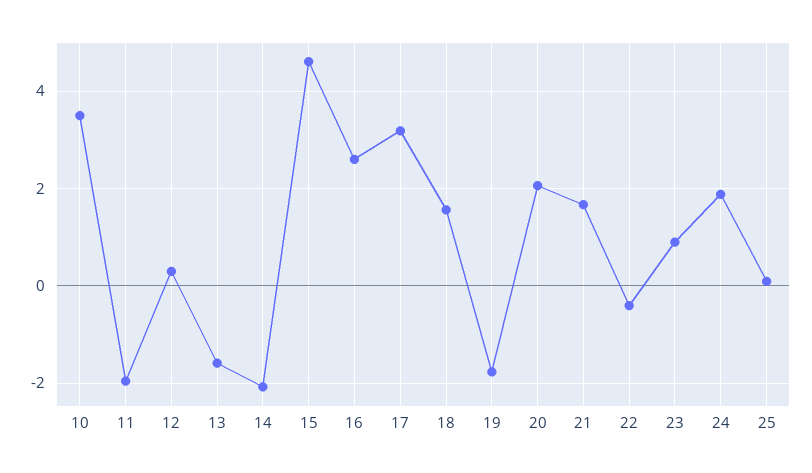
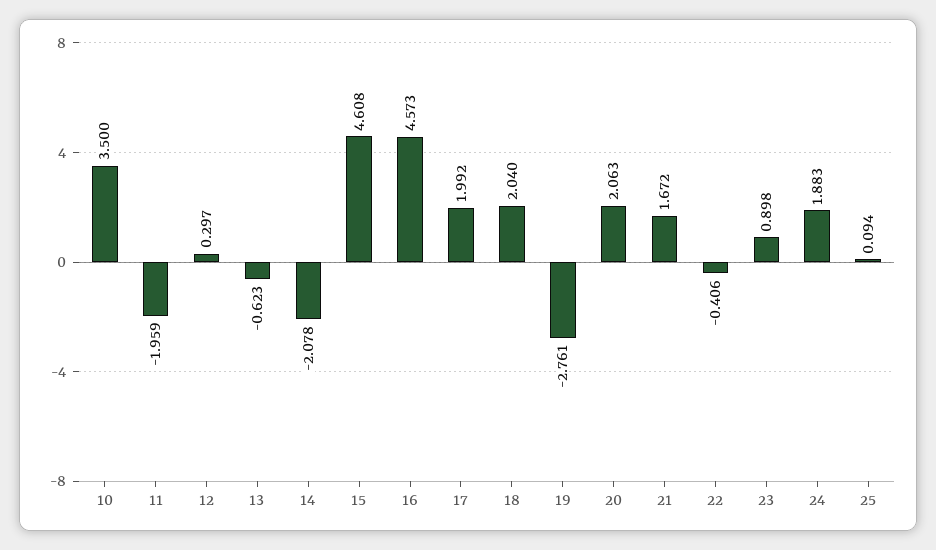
  {
    "10": 3.5,
    "11": -1.959,
    "12": 0.297,
-   "13": -1.6,
+   "13": -0.623,
    "14": -2.078,
    "15": 4.608,
-   "16": 2.6,
+   "16": 4.573,
-   "17": 3.2,
+   "17": 1.992,
-   "18": 1.6,
+   "18": 2.04,
-   "19": -1.8,
+   "19": -2.761,
    "20": 2.063,
    "21": 1.672,
    "22": -0.406,
    "23": 0.898,
    "24": 1.883,
    "25": 0.094
  }

